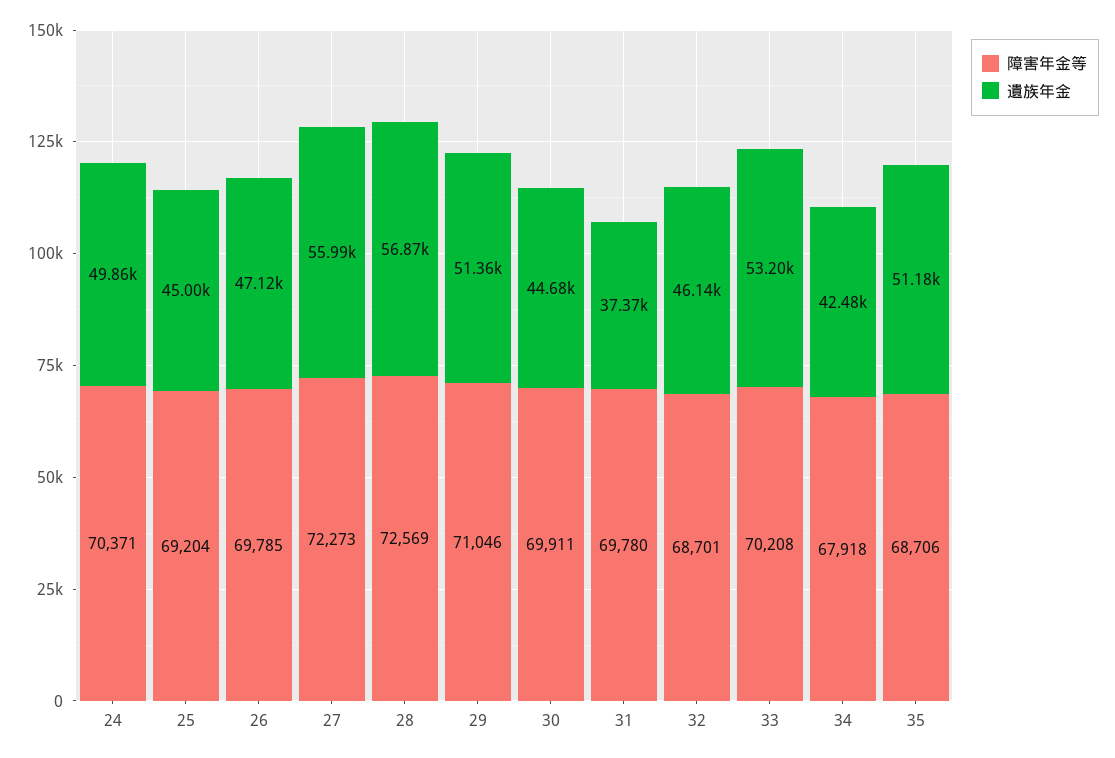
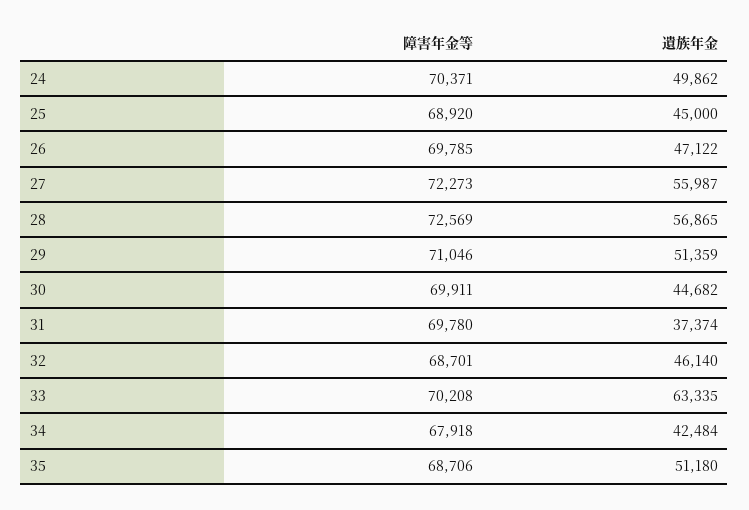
  {
    "障害年金等": {
      "24": 70371,
-     "25": 69204,
+     "25": 68920,
      "26": 69785,
      "27": 72273,
      "28": 72569,
      "29": 71046,
      "30": 69911,
      "31": 69780,
      "32": 68701,
      "33": 70208,
      "34": 67918,
      "35": 68706
    },
    "遺族年金": {
      "24": 49862,
      "25": 45000,
      "26": 47122,
      "27": 55987,
      "28": 56865,
      "29": 51359,
      "30": 44682,
      "31": 37374,
      "32": 46140,
-     "33": 53200,
+     "33": 63335,
      "34": 42484,
      "35": 51180
    }
  }

